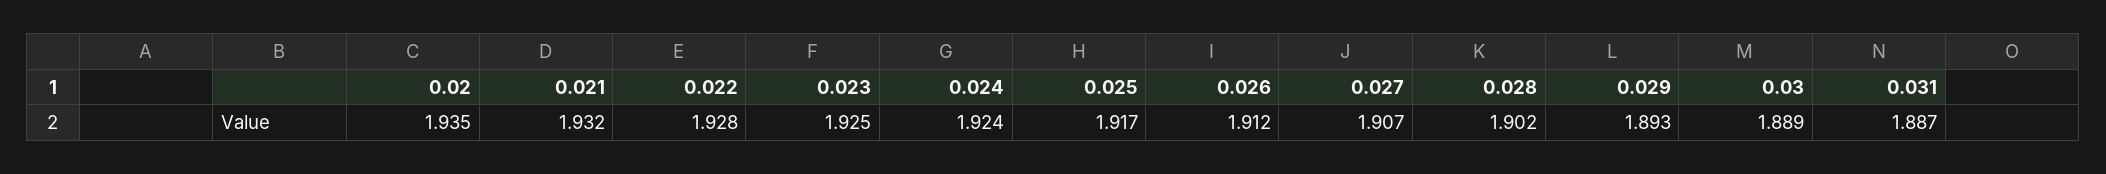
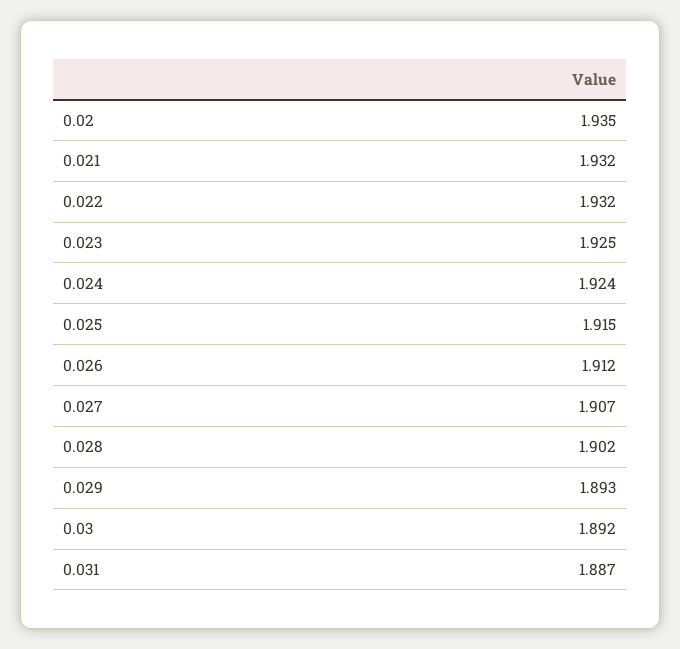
  {
    "0.02": 1.935,
    "0.021": 1.932,
-   "0.022": 1.928,
+   "0.022": 1.932,
    "0.023": 1.925,
    "0.024": 1.924,
-   "0.025": 1.917,
+   "0.025": 1.915,
    "0.026": 1.912,
    "0.027": 1.907,
    "0.028": 1.902,
    "0.029": 1.893,
-   "0.03": 1.889,
+   "0.03": 1.892,
    "0.031": 1.887
  }

